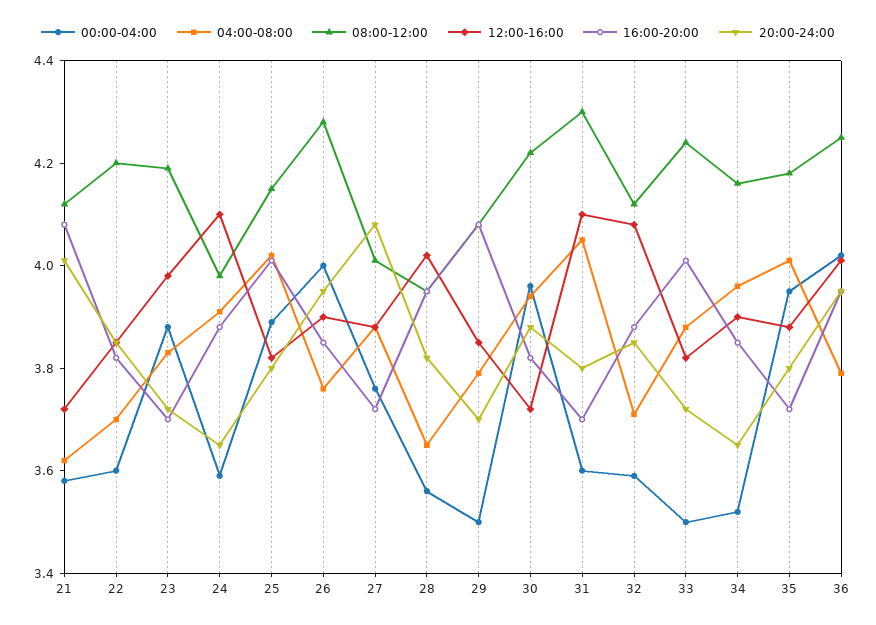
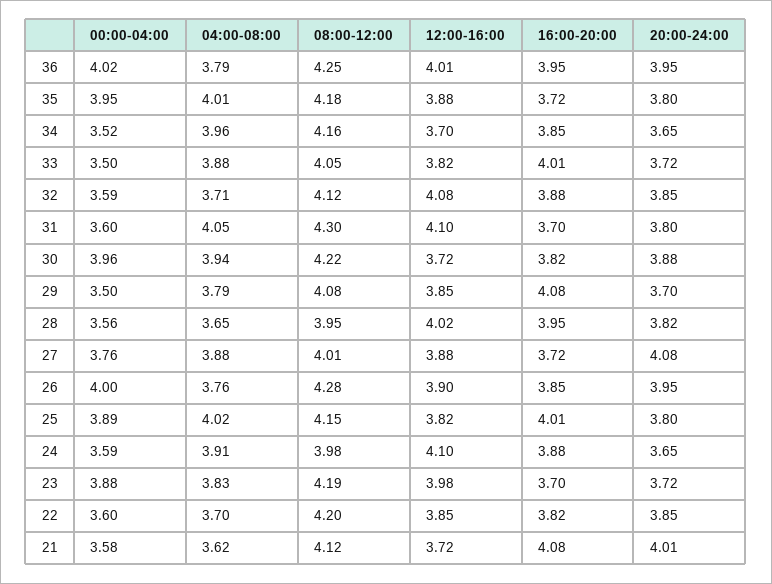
  {
    "00:00-04:00": {
      "21": 3.58,
      "22": 3.6,
      "23": 3.88,
      "24": 3.59,
      "25": 3.89,
      "26": 4,
      "27": 3.76,
      "28": 3.56,
      "29": 3.5,
      "30": 3.96,
      "31": 3.6,
      "32": 3.59,
      "33": 3.5,
      "34": 3.52,
      "35": 3.95,
      "36": 4.02
    },
    "04:00-08:00": {
      "21": 3.62,
      "22": 3.7,
      "23": 3.83,
      "24": 3.91,
      "25": 4.02,
      "26": 3.76,
      "27": 3.88,
      "28": 3.65,
      "29": 3.79,
      "30": 3.94,
      "31": 4.05,
      "32": 3.71,
      "33": 3.88,
      "34": 3.96,
      "35": 4.01,
      "36": 3.79
    },
    "08:00-12:00": {
      "21": 4.12,
      "22": 4.2,
      "23": 4.19,
      "24": 3.98,
      "25": 4.15,
      "26": 4.28,
      "27": 4.01,
      "28": 3.95,
      "29": 4.08,
      "30": 4.22,
      "31": 4.3,
      "32": 4.12,
-     "33": 4.25,
+     "33": 4.05,
      "34": 4.16,
      "35": 4.18,
      "36": 4.25
    },
    "12:00-16:00": {
      "21": 3.72,
      "22": 3.85,
      "23": 3.98,
      "24": 4.1,
      "25": 3.82,
      "26": 3.9,
      "27": 3.88,
      "28": 4.02,
      "29": 3.85,
      "30": 3.72,
      "31": 4.1,
      "32": 4.08,
      "33": 3.82,
-     "34": 3.9,
+     "34": 3.7,
      "35": 3.88,
      "36": 4.01
    },
    "16:00-20:00": {
      "21": 4.08,
      "22": 3.82,
      "23": 3.7,
      "24": 3.88,
      "25": 4.01,
      "26": 3.85,
      "27": 3.72,
      "28": 3.95,
      "29": 4.08,
      "30": 3.82,
      "31": 3.7,
      "32": 3.88,
      "33": 4.01,
      "34": 3.85,
      "35": 3.72,
      "36": 3.95
    },
    "20:00-24:00": {
      "21": 4.01,
      "22": 3.85,
      "23": 3.72,
      "24": 3.65,
      "25": 3.8,
      "26": 3.95,
      "27": 4.08,
      "28": 3.82,
      "29": 3.7,
      "30": 3.88,
      "31": 3.8,
      "32": 3.85,
      "33": 3.72,
      "34": 3.65,
      "35": 3.8,
      "36": 3.95
    }
  }

